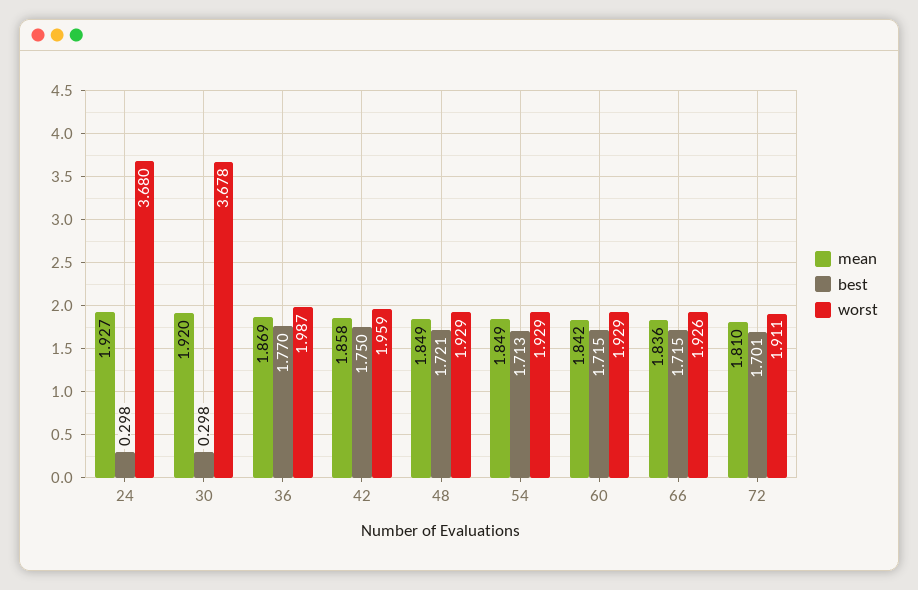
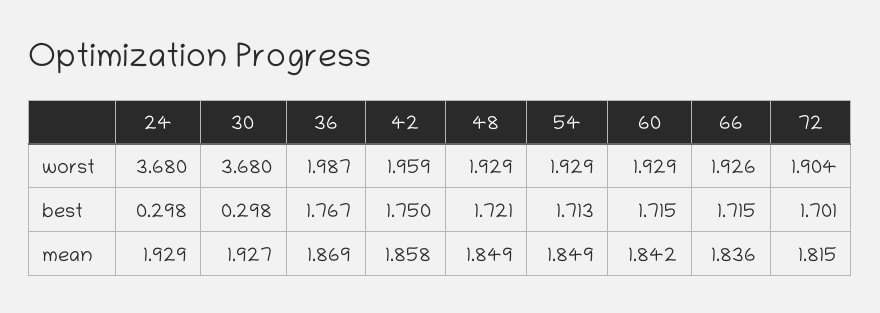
  {
    "mean": {
-     "24": 1.927,
+     "24": 1.929,
-     "30": 1.92,
+     "30": 1.927,
      "36": 1.869,
      "42": 1.858,
      "48": 1.849,
      "54": 1.849,
      "60": 1.842,
      "66": 1.836,
-     "72": 1.81
+     "72": 1.815
    },
    "best": {
      "24": 0.298,
      "30": 0.298,
-     "36": 1.77,
+     "36": 1.767,
      "42": 1.75,
      "48": 1.721,
      "54": 1.713,
      "60": 1.715,
      "66": 1.715,
      "72": 1.701
    },
    "worst": {
      "24": 3.68,
-     "30": 3.678,
+     "30": 3.68,
      "36": 1.987,
      "42": 1.959,
      "48": 1.929,
      "54": 1.929,
      "60": 1.929,
      "66": 1.926,
-     "72": 1.911
+     "72": 1.904
    }
  }

